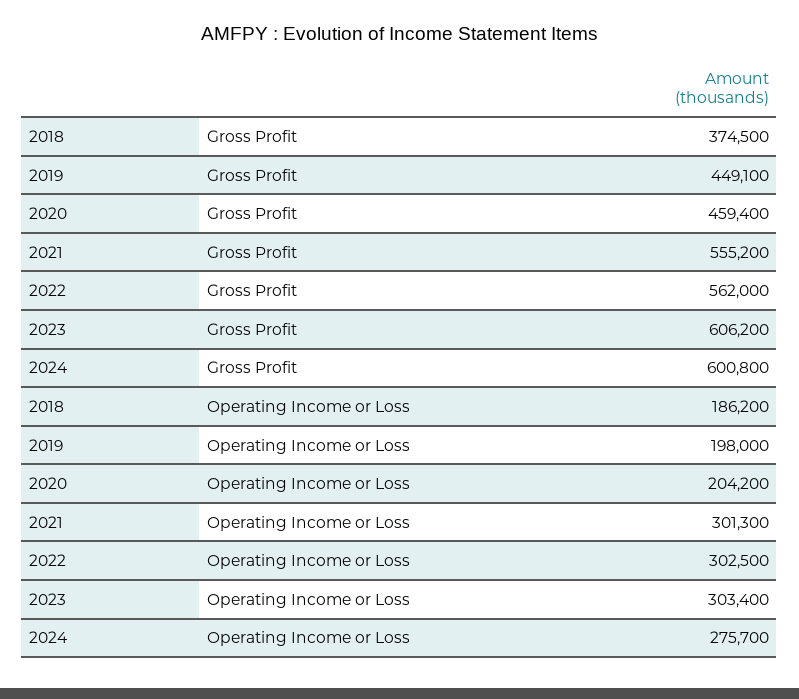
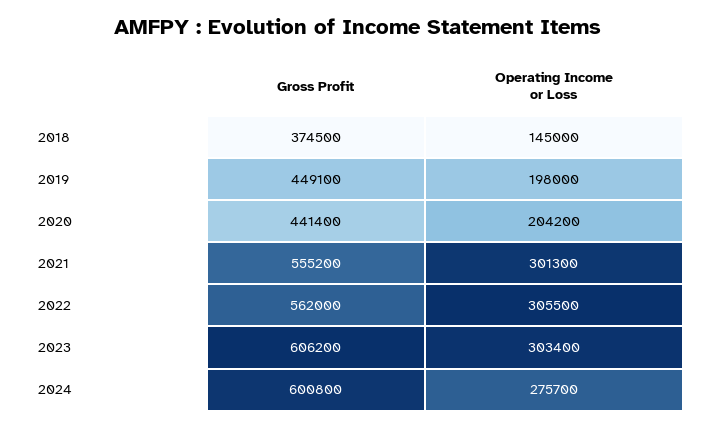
  {
    "2018": {
      "Gross Profit": 374500,
-     "Operating Income or Loss": 186200
+     "Operating Income or Loss": 145000
    },
    "2019": {
      "Gross Profit": 449100,
      "Operating Income or Loss": 198000
    },
    "2020": {
-     "Gross Profit": 459400,
+     "Gross Profit": 441400,
      "Operating Income or Loss": 204200
    },
    "2021": {
      "Gross Profit": 555200,
      "Operating Income or Loss": 301300
    },
    "2022": {
      "Gross Profit": 562000,
-     "Operating Income or Loss": 302500
+     "Operating Income or Loss": 305500
    },
    "2023": {
      "Gross Profit": 606200,
      "Operating Income or Loss": 303400
    },
    "2024": {
      "Gross Profit": 600800,
      "Operating Income or Loss": 275700
    }
  }

